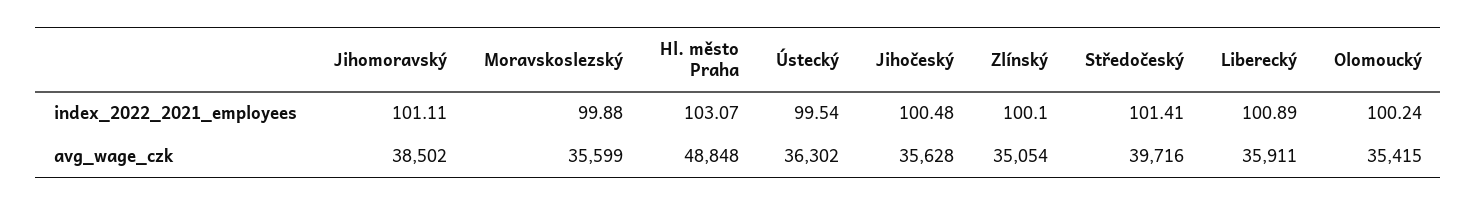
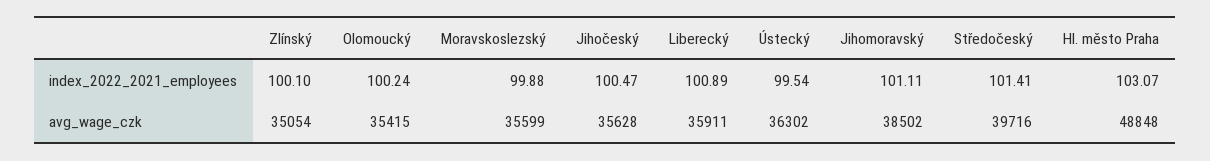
  {
    "Jihomoravský": {
      "index_2022_2021_employees": 101.11,
      "avg_wage_czk": 38502
    },
    "Moravskoslezský": {
      "index_2022_2021_employees": 99.88,
      "avg_wage_czk": 35599
    },
    "Hl. město Praha": {
      "index_2022_2021_employees": 103.07,
      "avg_wage_czk": 48848
    },
    "Ústecký": {
      "index_2022_2021_employees": 99.54,
      "avg_wage_czk": 36302
    },
    "Jihočeský": {
-     "index_2022_2021_employees": 100.48,
+     "index_2022_2021_employees": 100.47,
      "avg_wage_czk": 35628
    },
    "Zlínský": {
      "index_2022_2021_employees": 100.1,
      "avg_wage_czk": 35054
    },
    "Středočeský": {
      "index_2022_2021_employees": 101.41,
      "avg_wage_czk": 39716
    },
    "Liberecký": {
      "index_2022_2021_employees": 100.89,
      "avg_wage_czk": 35911
    },
    "Olomoucký": {
      "index_2022_2021_employees": 100.24,
      "avg_wage_czk": 35415
    }
  }

